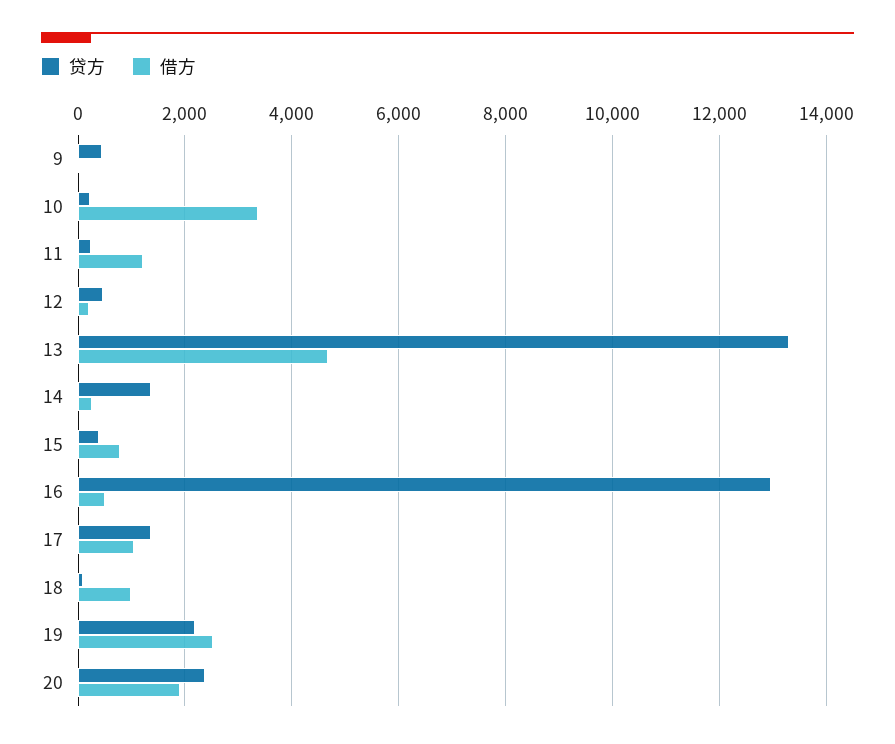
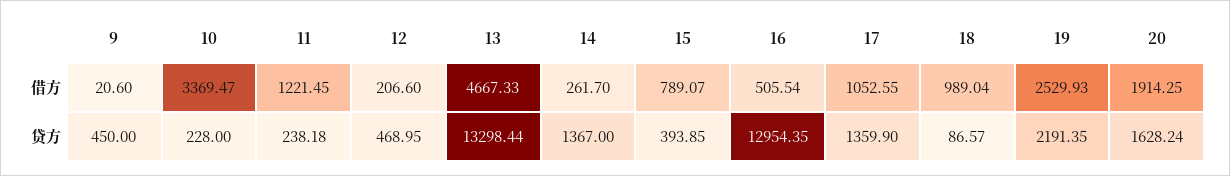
  {
    "贷方": {
      "9": 450,
      "10": 228,
      "11": 238.18,
      "12": 468.95,
      "13": 13298.44,
      "14": 1367,
      "15": 393.85,
      "16": 12954.35,
      "17": 1359.9,
      "18": 86.57,
      "19": 2191.35,
-     "20": 2400
+     "20": 1628.24
    },
    "借方": {
      "9": 20.6,
      "10": 3369.47,
      "11": 1221.45,
      "12": 206.6,
      "13": 4667.33,
      "14": 261.7,
      "15": 789.07,
      "16": 505.54,
      "17": 1052.55,
      "18": 989.04,
      "19": 2529.93,
      "20": 1914.25
    }
  }

